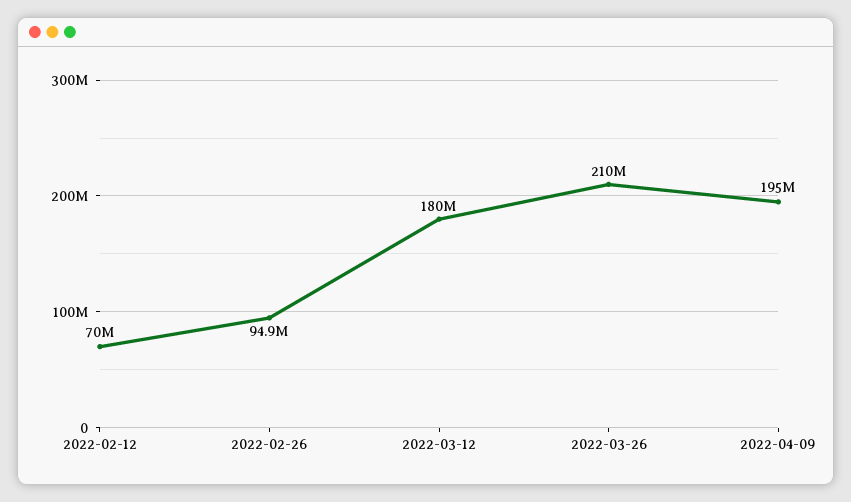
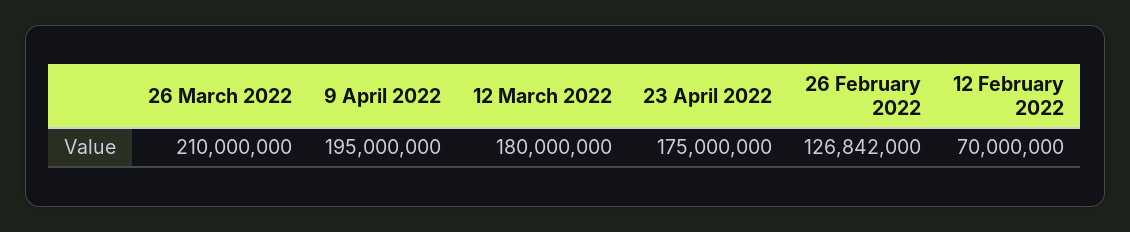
  {
    "2022-02-12": 70000000,
-   "2022-02-26": 94900000,
+   "2022-02-26": 126842000,
    "2022-03-12": 180000000,
    "2022-03-26": 210000000,
-   "2022-04-09": 195000000
+   "2022-04-09": 195000000,
+   "23 April 2022": 175000000
  }

